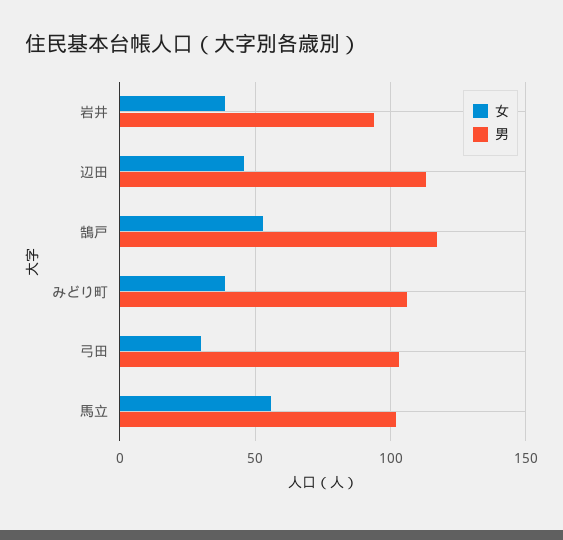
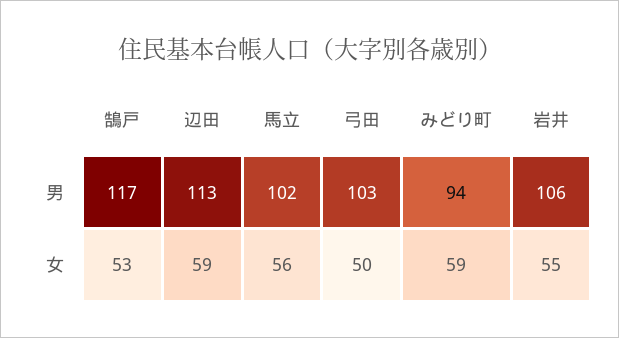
  {
    "女": {
-     "岩井": 40,
+     "岩井": 55,
-     "辺田": 45,
+     "辺田": 59,
      "鵠戸": 53,
-     "みどり町": 40,
+     "みどり町": 59,
-     "弓田": 30,
+     "弓田": 50,
      "馬立": 56
    },
    "男": {
-     "岩井": 95,
+     "岩井": 106,
      "辺田": 113,
      "鵠戸": 117,
-     "みどり町": 105,
+     "みどり町": 94,
      "弓田": 103,
      "馬立": 102
    }
  }

